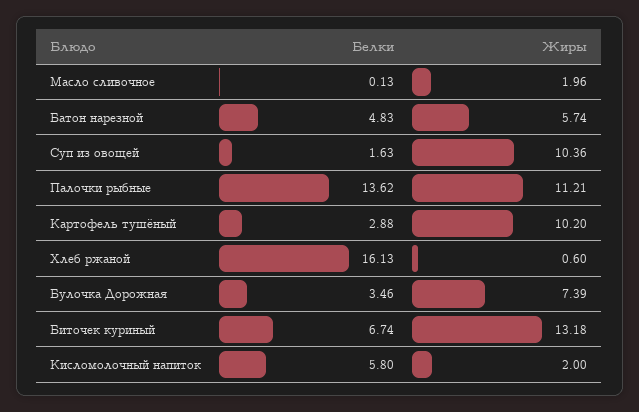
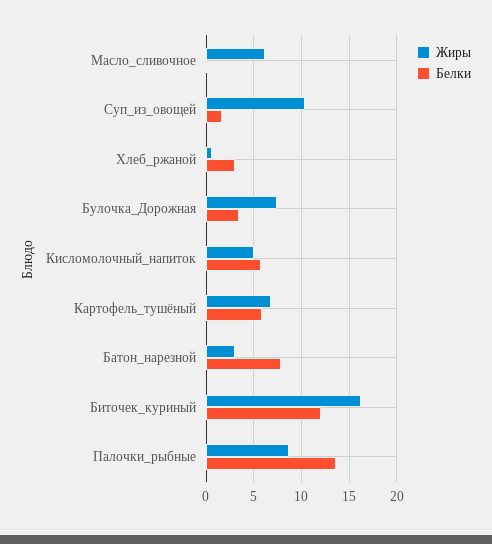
  {
    "Белки": {
      "Масло сливочное": 0.13,
-     "Батон нарезной": 4.83,
+     "Батон нарезной": 8,
      "Суп из овощей": 1.63,
      "Палочки рыбные": 13.62,
-     "Картофель тушёный": 2.88,
+     "Картофель тушёный": 6,
-     "Хлеб ржаной": 16.13,
+     "Хлеб ржаной": 3,
      "Булочка Дорожная": 3.46,
-     "Биточек куриный": 6.74,
+     "Биточек куриный": 12,
      "Кисломолочный напиток": 5.8
    },
    "Жиры": {
-     "Масло сливочное": 1.96,
+     "Масло сливочное": 6,
-     "Батон нарезной": 5.74,
+     "Батон нарезной": 3,
      "Суп из овощей": 10.36,
-     "Палочки рыбные": 11.21,
+     "Палочки рыбные": 9,
-     "Картофель тушёный": 10.2,
+     "Картофель тушёный": 7,
      "Хлеб ржаной": 0.6,
      "Булочка Дорожная": 7.39,
-     "Биточек куриный": 13.18,
+     "Биточек куриный": 16,
-     "Кисломолочный напиток": 2
+     "Кисломолочный напиток": 5
    }
  }

